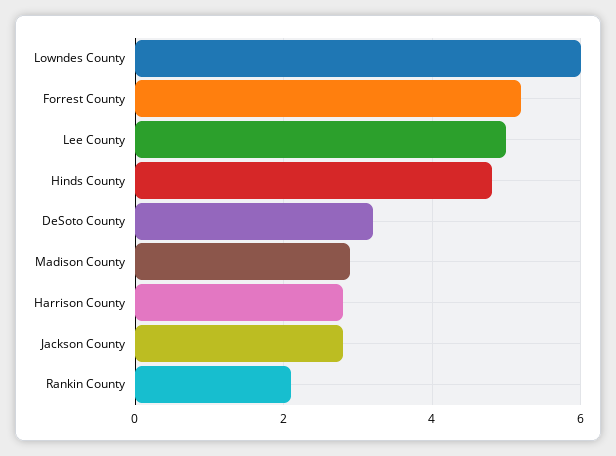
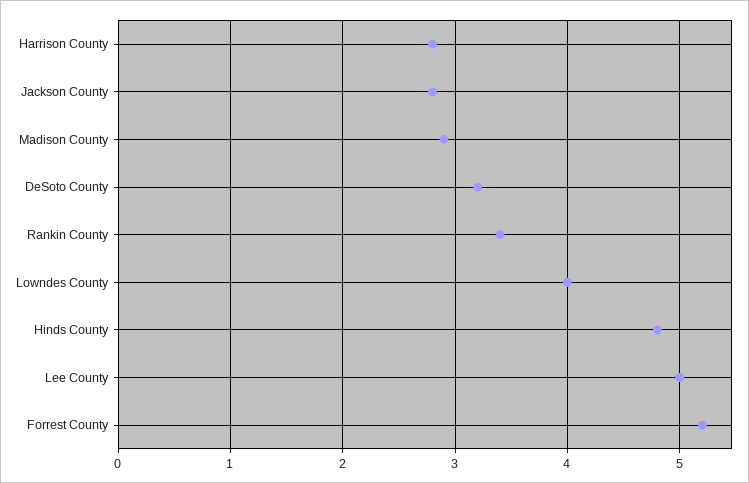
  {
-   "Lowndes County": 6,
+   "Lowndes County": 4,
    "Forrest County": 5.2,
    "Lee County": 5,
    "Hinds County": 4.8,
    "DeSoto County": 3.2,
    "Madison County": 2.9,
    "Harrison County": 2.8,
    "Jackson County": 2.8,
-   "Rankin County": 2
+   "Rankin County": 3.4
  }

